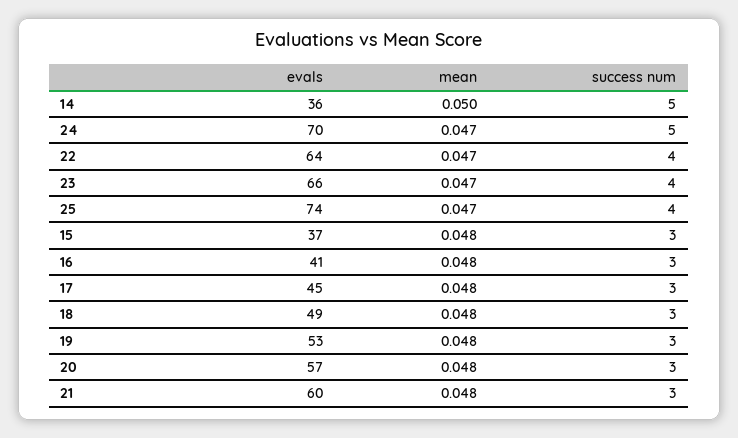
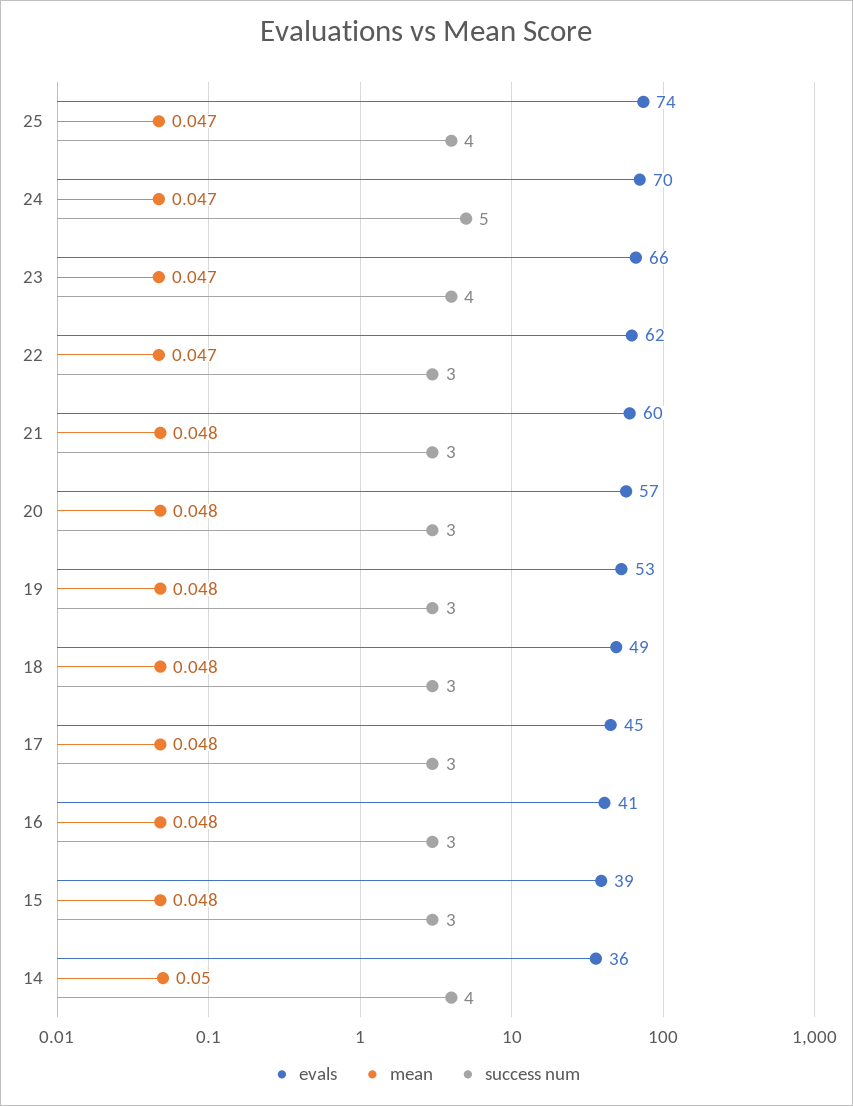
  {
    "evals": {
      "14": 36,
      "24": 70,
-     "22": 64,
+     "22": 62,
      "23": 66,
      "25": 74,
-     "15": 37,
+     "15": 39,
      "16": 41,
      "17": 45,
      "18": 49,
      "19": 53,
      "20": 57,
      "21": 60
    },
    "mean": {
      "14": 0.05,
      "24": 0.047,
      "22": 0.047,
      "23": 0.047,
      "25": 0.047,
      "15": 0.048,
      "16": 0.048,
      "17": 0.048,
      "18": 0.048,
      "19": 0.048,
      "20": 0.048,
      "21": 0.048
    },
    "success num": {
-     "14": 5,
+     "14": 4,
      "24": 5,
-     "22": 4,
+     "22": 3,
      "23": 4,
      "25": 4,
      "15": 3,
      "16": 3,
      "17": 3,
      "18": 3,
      "19": 3,
      "20": 3,
      "21": 3
    }
  }

